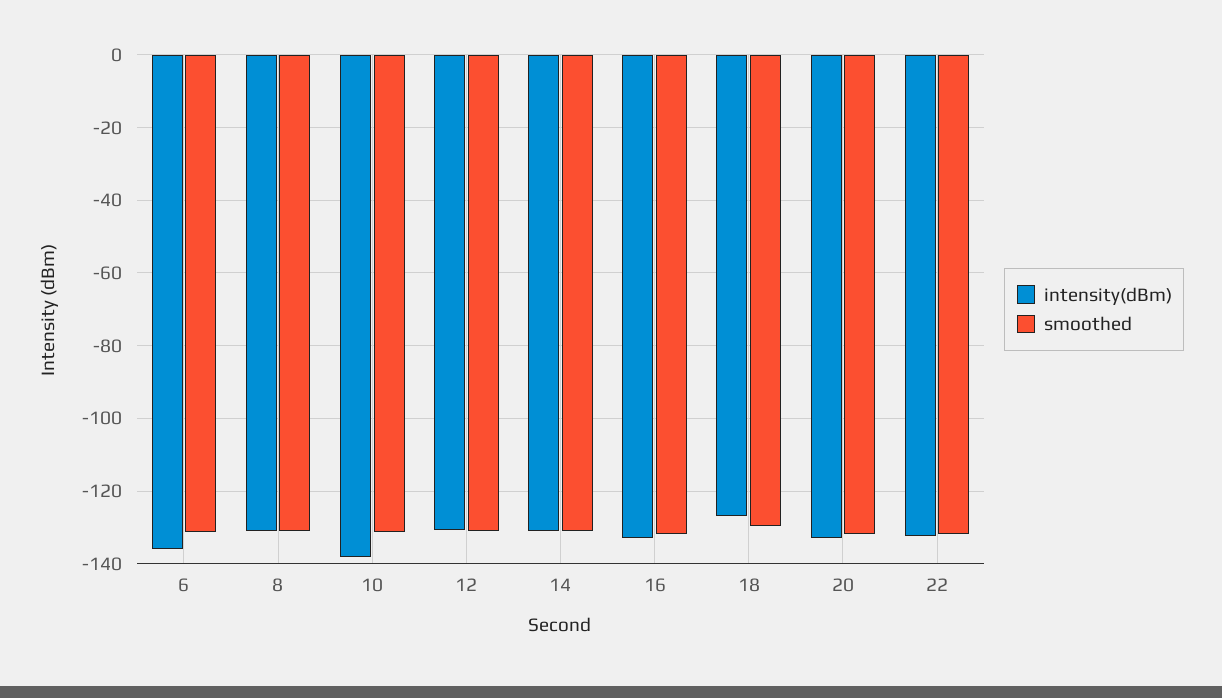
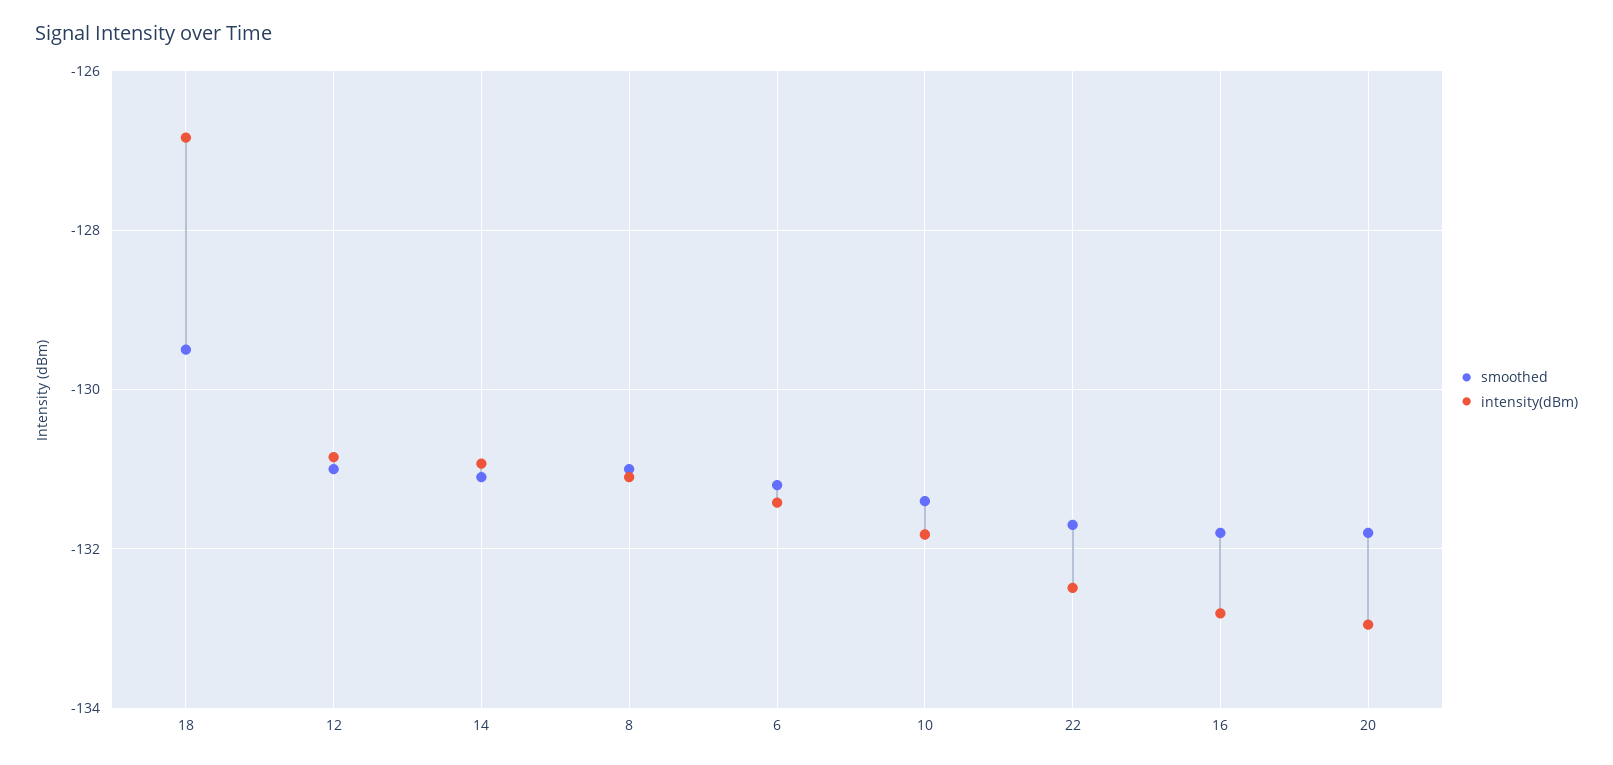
  {
    "intensity(dBm)": {
-     "6": -136,
+     "6": -131.4,
      "8": -131.2,
-     "10": -138,
+     "10": -131.8,
      "12": -130.8,
      "14": -131,
      "16": -132.8,
      "18": -126.8,
      "20": -133,
      "22": -132.4
    },
    "smoothed": {
      "6": -131.2,
      "8": -131,
      "10": -131.4,
      "12": -131,
      "14": -131.2,
      "16": -131.8,
      "18": -129.6,
      "20": -131.8,
      "22": -131.8
    }
  }

